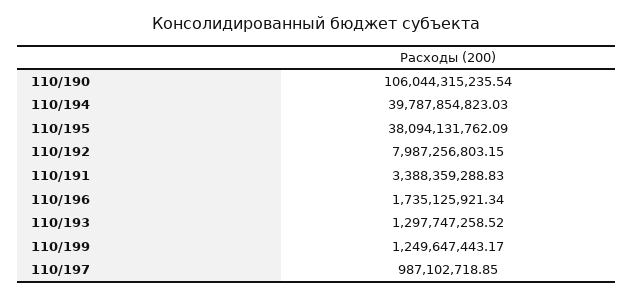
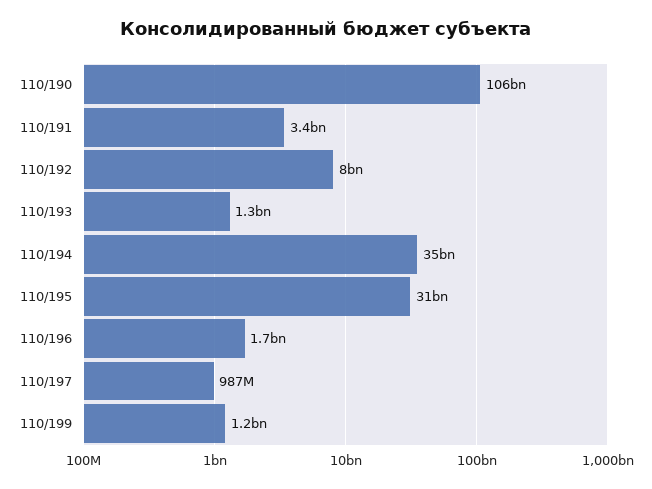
  {
    "110/190": 106044315235.54,
-   "110/194": 39787854823.03,
+   "110/194": 35000000000,
-   "110/195": 38094131762.09,
+   "110/195": 31000000000,
    "110/192": 7987256803.15,
    "110/191": 3388359288.83,
    "110/196": 1735125921.34,
    "110/193": 1297747258.52,
    "110/199": 1249647443.17,
    "110/197": 987102718.85
  }

